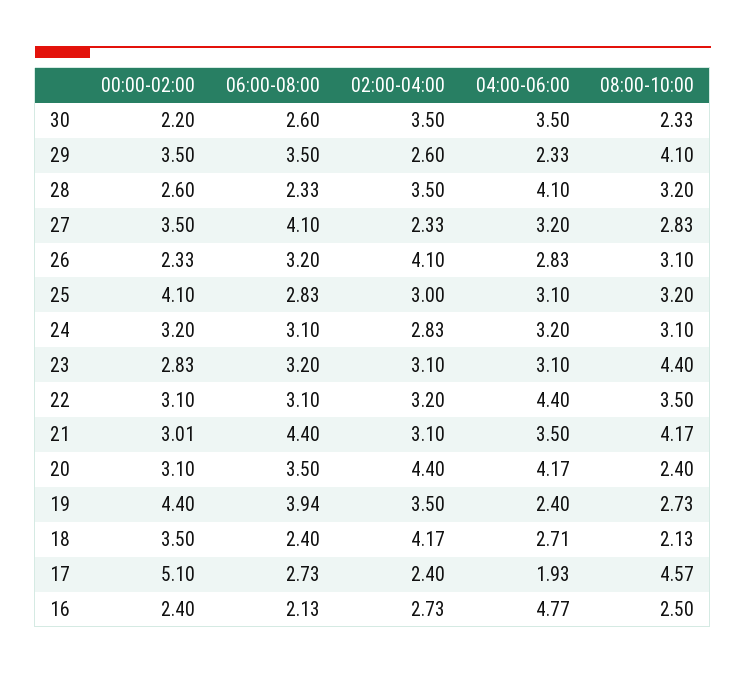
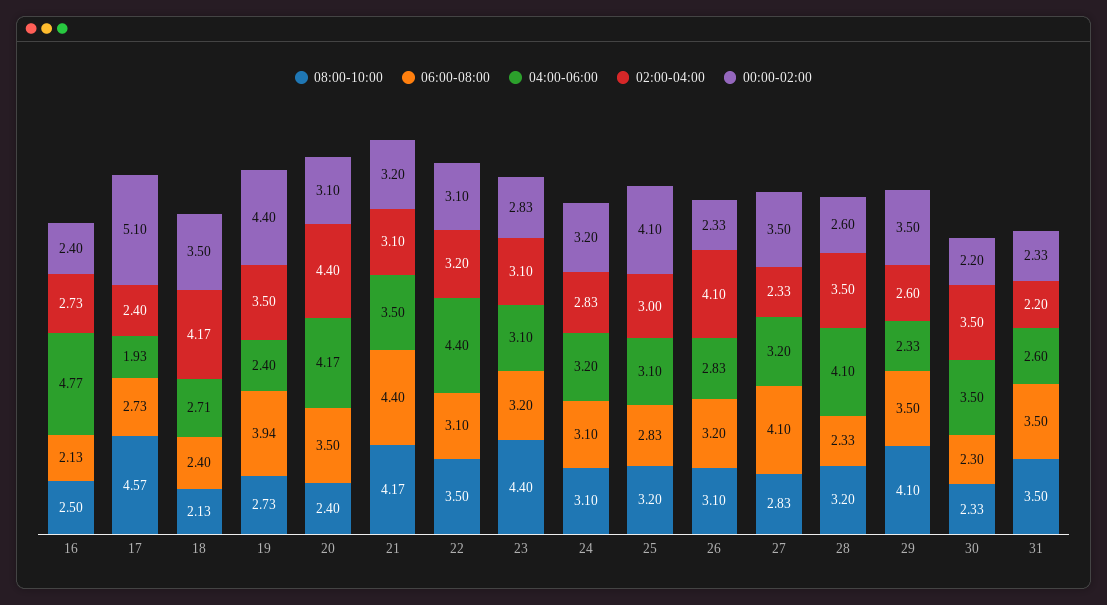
  {
    "00:00-02:00": {
      "30": 2.2,
      "29": 3.5,
      "28": 2.6,
      "27": 3.5,
      "26": 2.33,
      "25": 4.1,
      "24": 3.2,
      "23": 2.83,
      "22": 3.1,
-     "21": 3.01,
+     "21": 3.2,
      "20": 3.1,
      "19": 4.4,
      "18": 3.5,
      "17": 5.1,
-     "16": 2.4
+     "16": 2.4,
+     "31": 2.33
    },
    "06:00-08:00": {
-     "30": 2.6,
+     "30": 2.3,
      "29": 3.5,
      "28": 2.33,
      "27": 4.1,
      "26": 3.2,
      "25": 2.83,
      "24": 3.1,
      "23": 3.2,
      "22": 3.1,
      "21": 4.4,
      "20": 3.5,
      "19": 3.94,
      "18": 2.4,
      "17": 2.73,
-     "16": 2.13
+     "16": 2.13,
+     "31": 3.5
    },
    "02:00-04:00": {
      "30": 3.5,
      "29": 2.6,
      "28": 3.5,
      "27": 2.33,
      "26": 4.1,
      "25": 3,
      "24": 2.83,
      "23": 3.1,
      "22": 3.2,
      "21": 3.1,
      "20": 4.4,
      "19": 3.5,
      "18": 4.17,
      "17": 2.4,
-     "16": 2.73
+     "16": 2.73,
+     "31": 2.2
    },
    "04:00-06:00": {
      "30": 3.5,
      "29": 2.33,
      "28": 4.1,
      "27": 3.2,
      "26": 2.83,
      "25": 3.1,
      "24": 3.2,
      "23": 3.1,
      "22": 4.4,
      "21": 3.5,
      "20": 4.17,
      "19": 2.4,
      "18": 2.71,
      "17": 1.93,
-     "16": 4.77
+     "16": 4.77,
+     "31": 2.6
    },
    "08:00-10:00": {
      "30": 2.33,
      "29": 4.1,
      "28": 3.2,
      "27": 2.83,
      "26": 3.1,
      "25": 3.2,
      "24": 3.1,
      "23": 4.4,
      "22": 3.5,
      "21": 4.17,
      "20": 2.4,
      "19": 2.73,
      "18": 2.13,
      "17": 4.57,
-     "16": 2.5
+     "16": 2.5,
+     "31": 3.5
    }
  }

